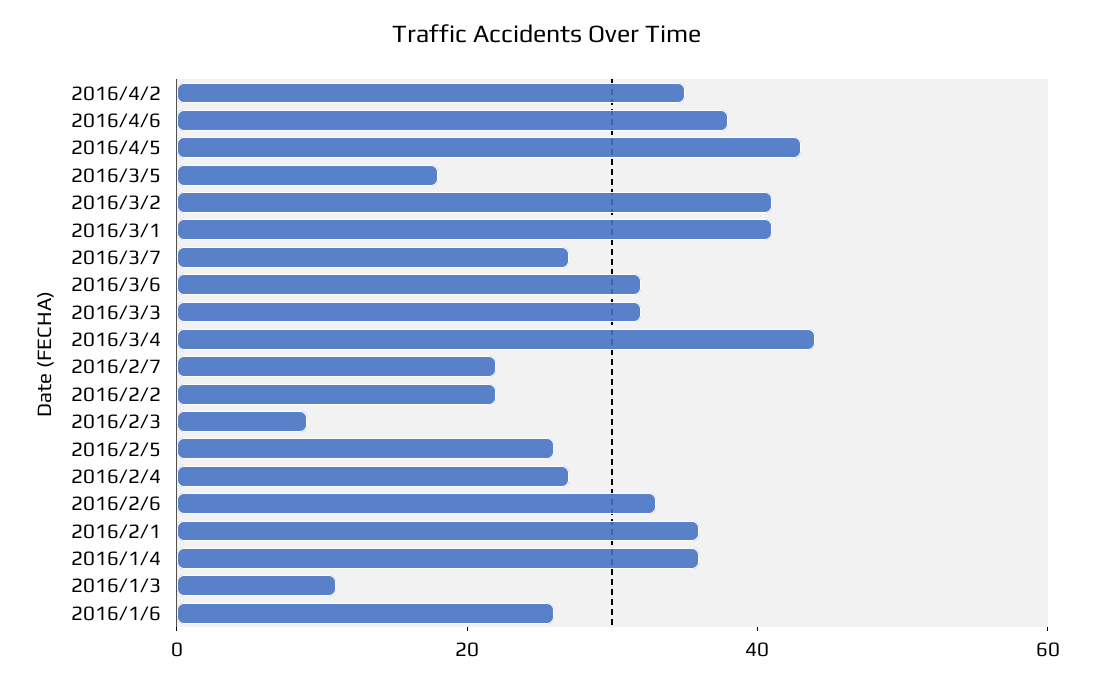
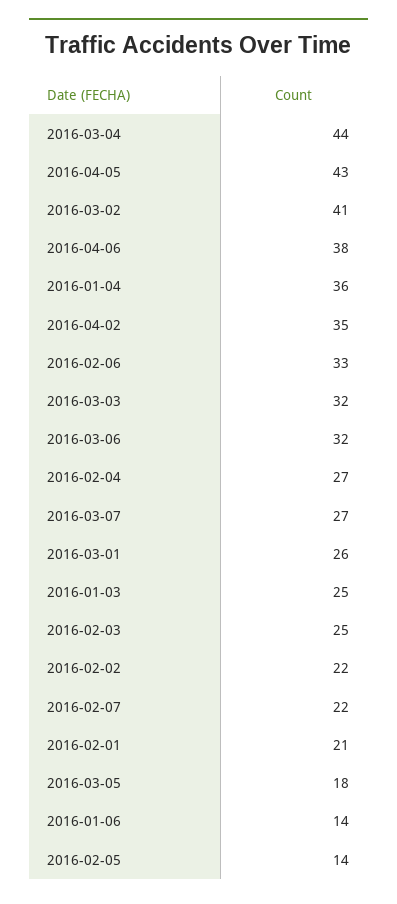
  {
    "2016/4/2": 35,
    "2016/4/6": 38,
    "2016/4/5": 43,
    "2016/3/5": 18,
    "2016/3/2": 41,
-   "2016/3/1": 40,
+   "2016/3/1": 26,
    "2016/3/7": 27,
    "2016/3/6": 32,
    "2016/3/3": 32,
    "2016/3/4": 44,
    "2016/2/7": 22,
    "2016/2/2": 22,
-   "2016/2/3": 10,
+   "2016/2/3": 25,
-   "2016/2/5": 25,
+   "2016/2/5": 14,
    "2016/2/4": 27,
    "2016/2/6": 33,
-   "2016/2/1": 35,
+   "2016/2/1": 21,
    "2016/1/4": 36,
-   "2016/1/3": 10,
+   "2016/1/3": 25,
-   "2016/1/6": 25
+   "2016/1/6": 14
  }

